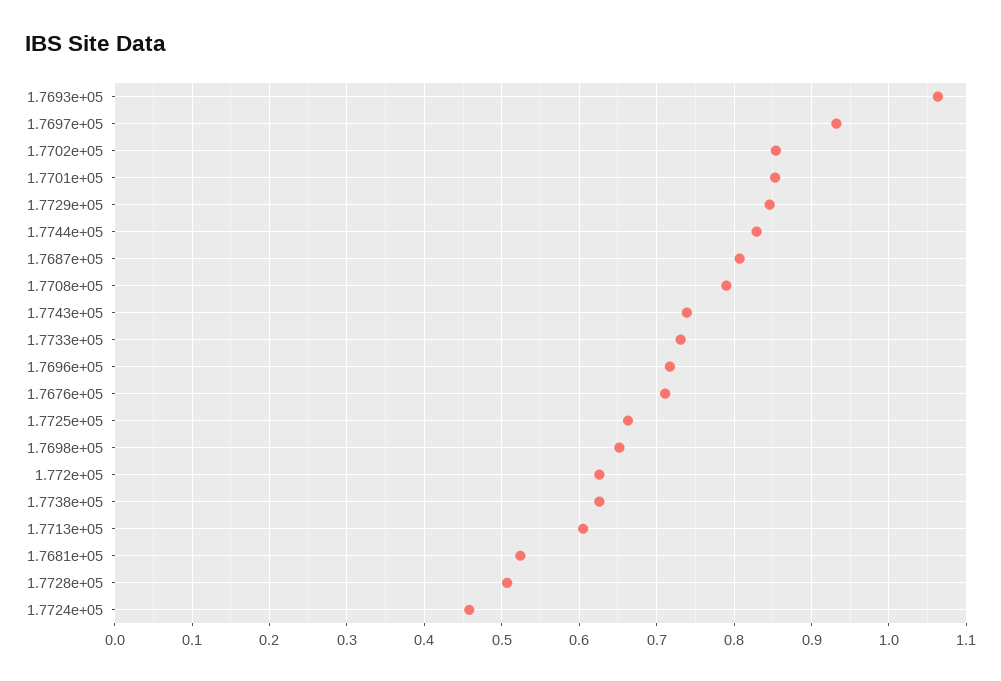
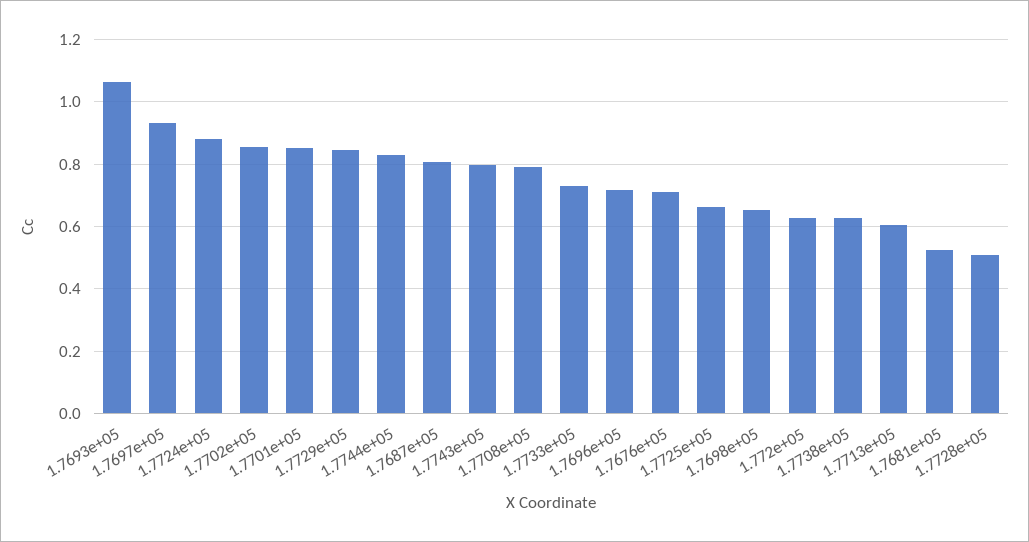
  {
    "1.7693e+05": 1.06,
    "1.7697e+05": 0.93,
    "1.7702e+05": 0.85,
    "1.7701e+05": 0.85,
    "1.7729e+05": 0.85,
    "1.7744e+05": 0.83,
    "1.7687e+05": 0.81,
    "1.7708e+05": 0.79,
-   "1.7743e+05": 0.74,
+   "1.7743e+05": 0.8,
    "1.7733e+05": 0.73,
    "1.7696e+05": 0.72,
    "1.7676e+05": 0.71,
    "1.7725e+05": 0.66,
    "1.7698e+05": 0.65,
    "1.772e+05": 0.63,
    "1.7738e+05": 0.63,
    "1.7713e+05": 0.61,
    "1.7681e+05": 0.52,
    "1.7728e+05": 0.51,
-   "1.7724e+05": 0.46
+   "1.7724e+05": 0.88
  }

